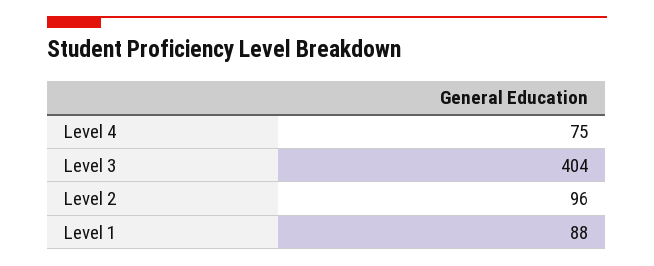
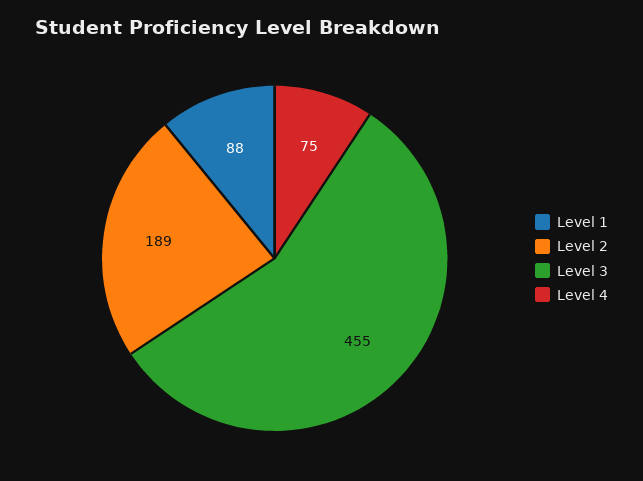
  {
    "Level 4": 75,
-   "Level 3": 404,
+   "Level 3": 455,
-   "Level 2": 96,
+   "Level 2": 189,
    "Level 1": 88
  }

